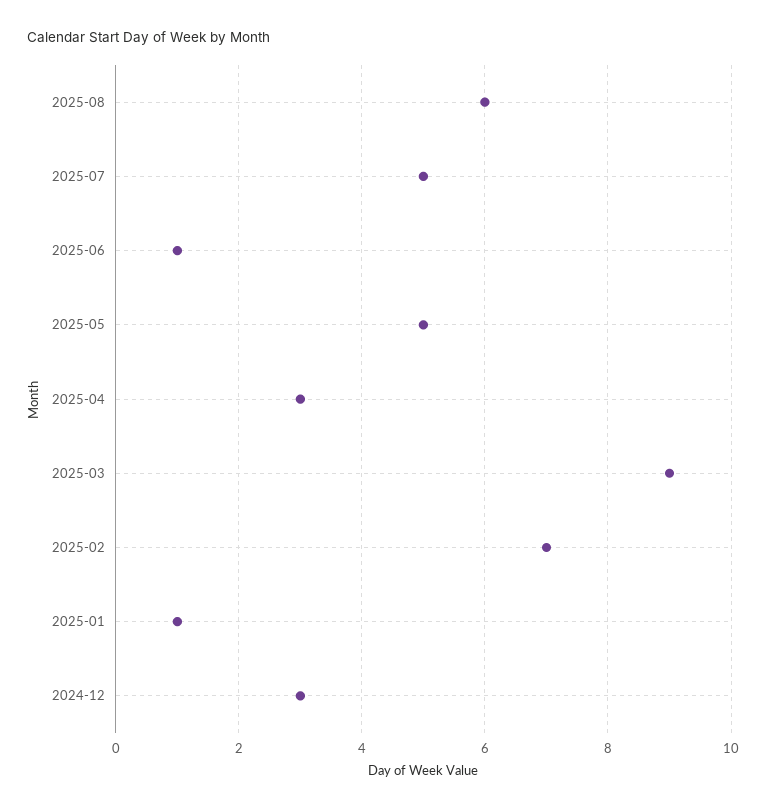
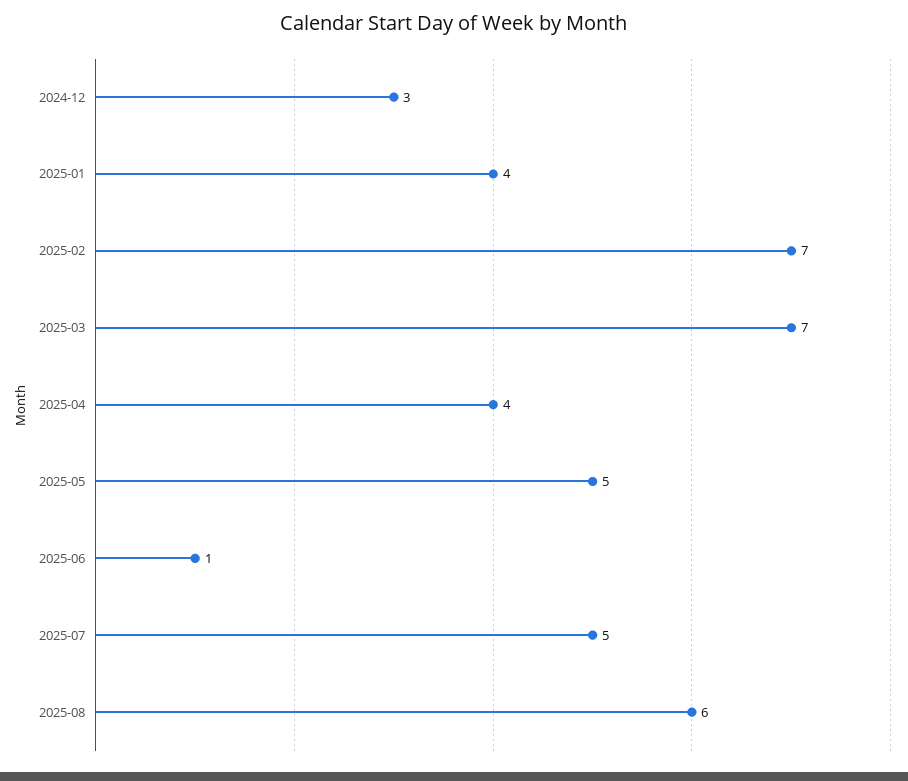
  {
    "2025-08": 6,
    "2025-07": 5,
    "2025-06": 1,
    "2025-05": 5,
-   "2025-04": 3,
+   "2025-04": 4,
-   "2025-03": 9,
+   "2025-03": 7,
    "2025-02": 7,
-   "2025-01": 1,
+   "2025-01": 4,
    "2024-12": 3
  }

